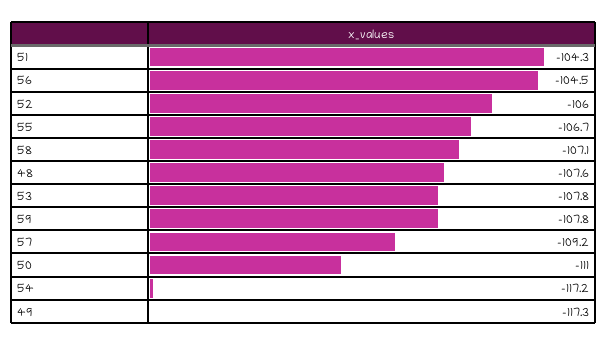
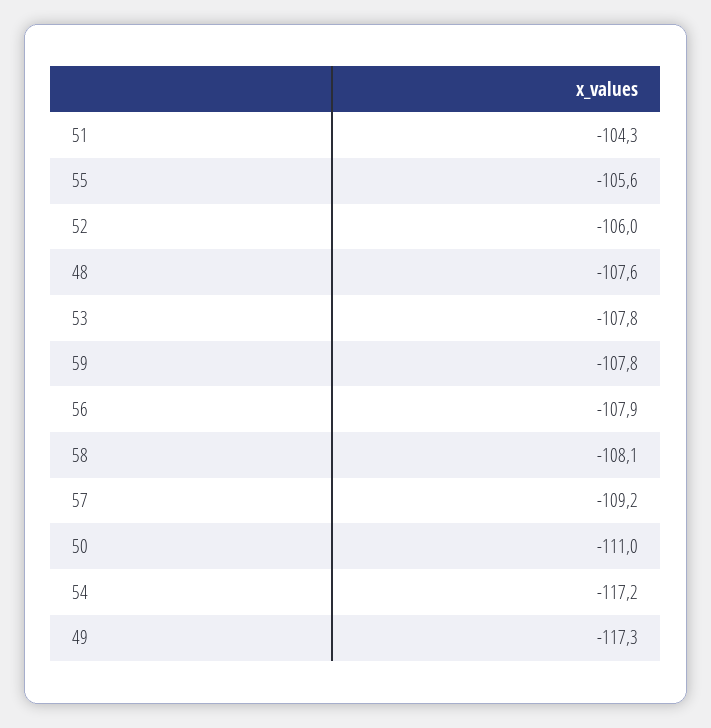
  {
    "51": -104.3,
-   "56": -104.5,
+   "56": -107.9,
    "52": -106,
-   "55": -106.7,
+   "55": -105.6,
-   "58": -107.1,
+   "58": -108.1,
    "48": -107.6,
    "53": -107.8,
    "59": -107.8,
    "57": -109.2,
    "50": -111,
    "54": -117.2,
    "49": -117.3
  }

